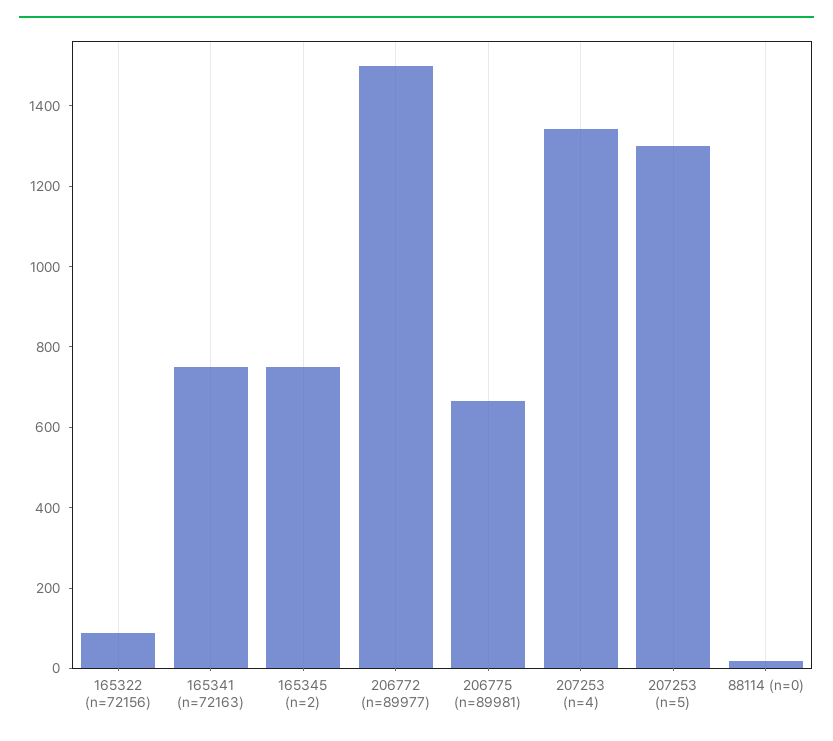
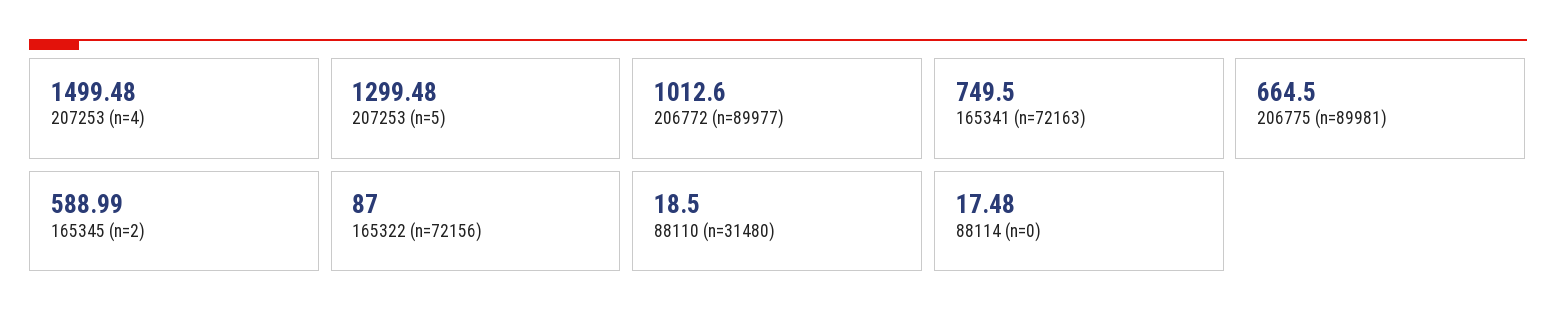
  {
    "165322 (n=72156)": 87,
    "165341 (n=72163)": 749.5,
-   "165345 (n=2)": 750,
+   "165345 (n=2)": 588.99,
-   "206772 (n=89977)": 1500,
+   "206772 (n=89977)": 1012.6,
    "206775 (n=89981)": 664.5,
-   "207253 (n=4)": 1350,
+   "207253 (n=4)": 1499.48,
    "207253 (n=5)": 1299.48,
-   "88114 (n=0)": 17.48
+   "88114 (n=0)": 17.48,
+   "88110 (n=31480)": 18.5
  }

